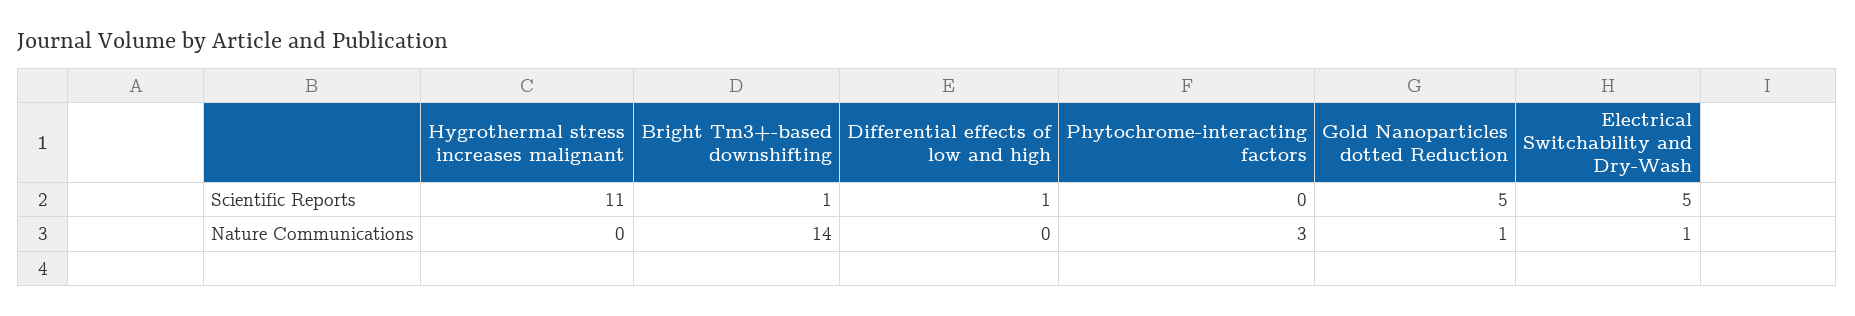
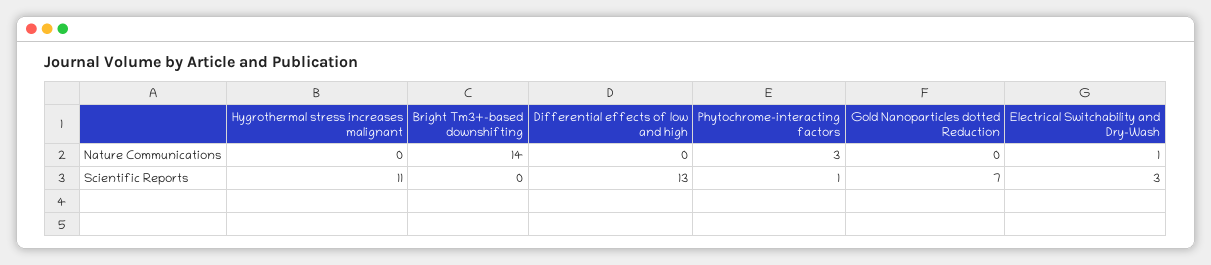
  {
    "Hygrothermal stress increases malignant": {
      "Scientific Reports": 11,
      "Nature Communications": 0
    },
    "Bright Tm3+-based downshifting": {
-     "Scientific Reports": 1,
+     "Scientific Reports": 0,
      "Nature Communications": 14
    },
    "Differential effects of low and high": {
-     "Scientific Reports": 1,
+     "Scientific Reports": 13,
      "Nature Communications": 0
    },
    "Phytochrome-interacting factors": {
-     "Scientific Reports": 0,
+     "Scientific Reports": 1,
      "Nature Communications": 3
    },
    "Gold Nanoparticles dotted Reduction": {
-     "Scientific Reports": 5,
+     "Scientific Reports": 7,
-     "Nature Communications": 1
+     "Nature Communications": 0
    },
    "Electrical Switchability and Dry-Wash": {
-     "Scientific Reports": 5,
+     "Scientific Reports": 3,
      "Nature Communications": 1
    }
  }

